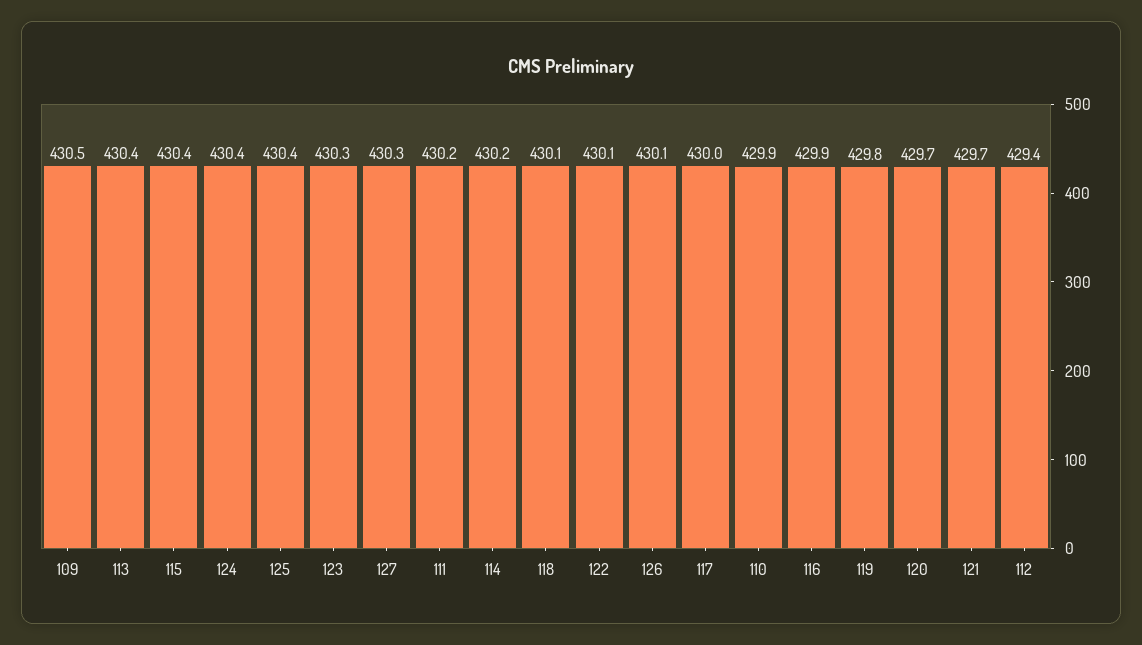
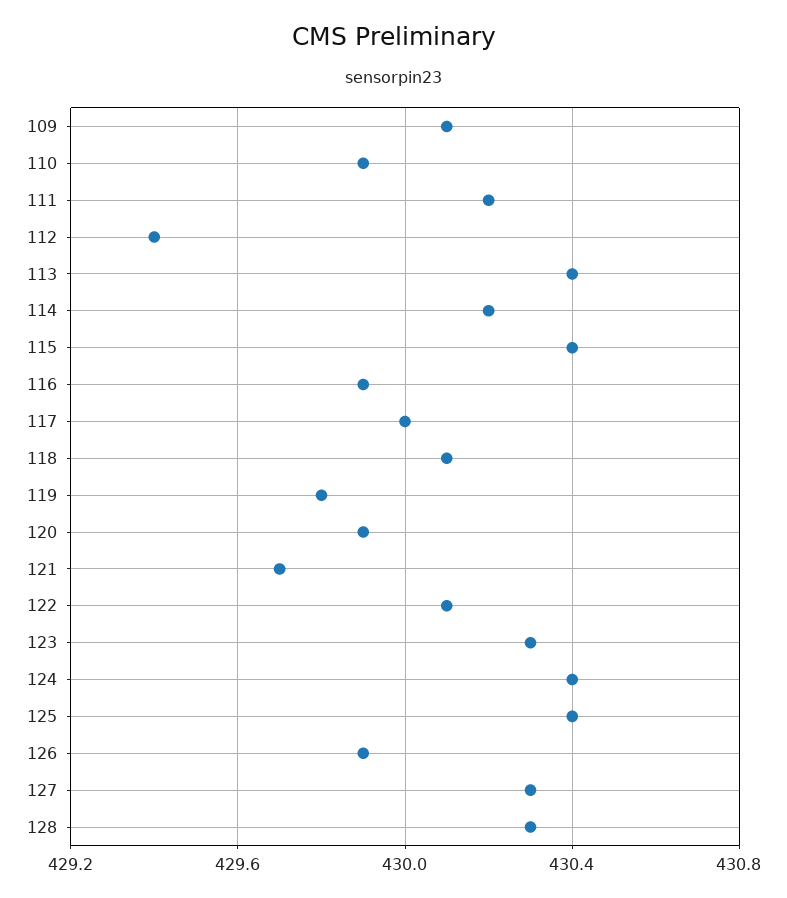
  {
-   "109": 430.5,
+   "109": 430.1,
    "113": 430.4,
    "115": 430.4,
    "124": 430.4,
    "125": 430.4,
    "123": 430.3,
    "127": 430.3,
    "111": 430.2,
    "114": 430.2,
    "118": 430.1,
    "122": 430.1,
-   "126": 430.1,
+   "126": 429.9,
    "117": 430,
    "110": 429.9,
    "116": 429.9,
    "119": 429.8,
-   "120": 429.7,
+   "120": 429.9,
    "121": 429.7,
-   "112": 429.4
+   "112": 429.4,
+   "128": 430.3
  }

